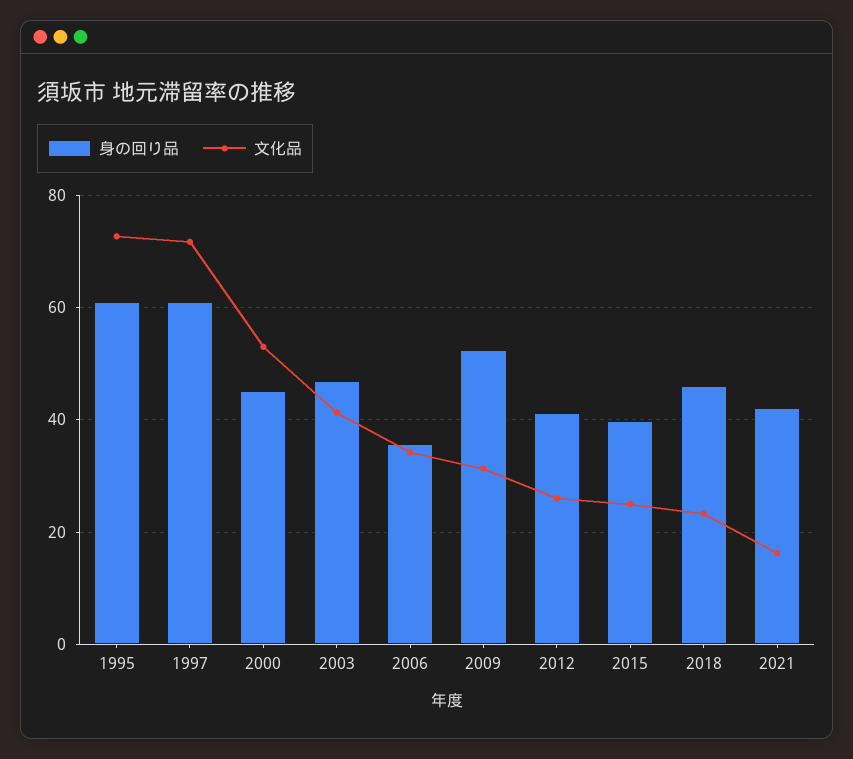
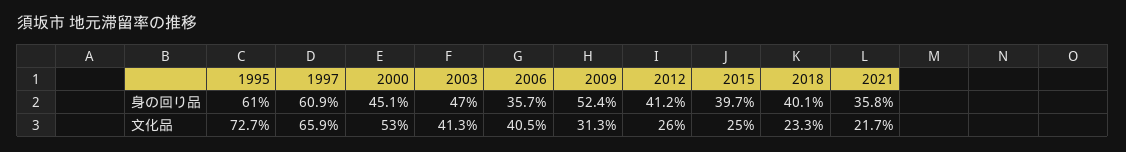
  {
    "身の回り品": {
      "1995": 61,
      "1997": 60.9,
      "2000": 45.1,
      "2003": 47,
      "2006": 35.7,
      "2009": 52.4,
      "2012": 41.2,
      "2015": 39.7,
-     "2018": 46,
+     "2018": 40.1,
-     "2021": 42
+     "2021": 35.8
    },
    "文化品": {
      "1995": 72.7,
-     "1997": 72,
+     "1997": 65.9,
      "2000": 53,
      "2003": 41.3,
-     "2006": 34,
+     "2006": 40.5,
      "2009": 31.3,
      "2012": 26,
      "2015": 25,
      "2018": 23.3,
-     "2021": 16
+     "2021": 21.7
    }
  }

